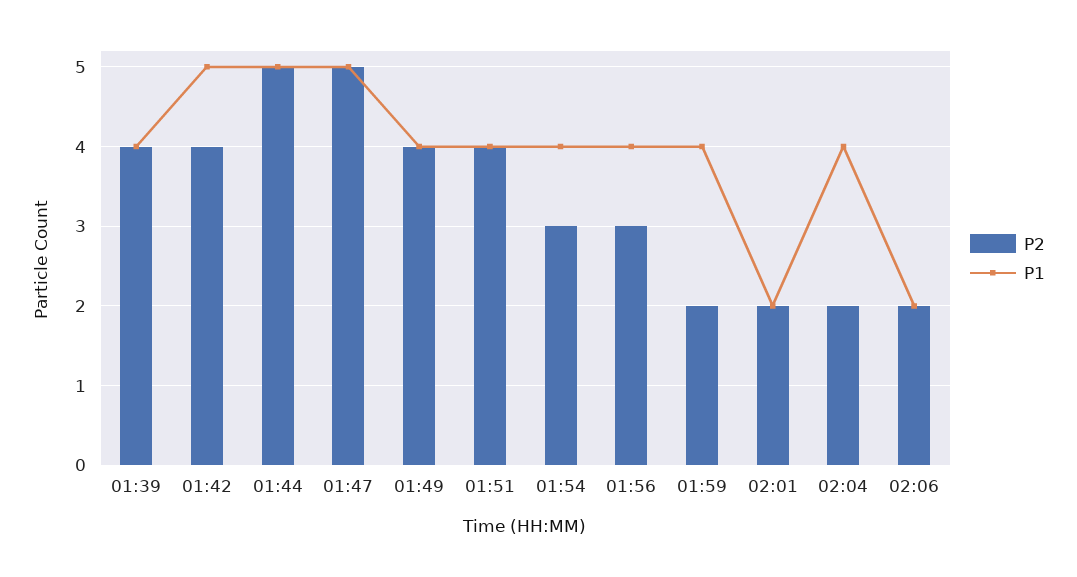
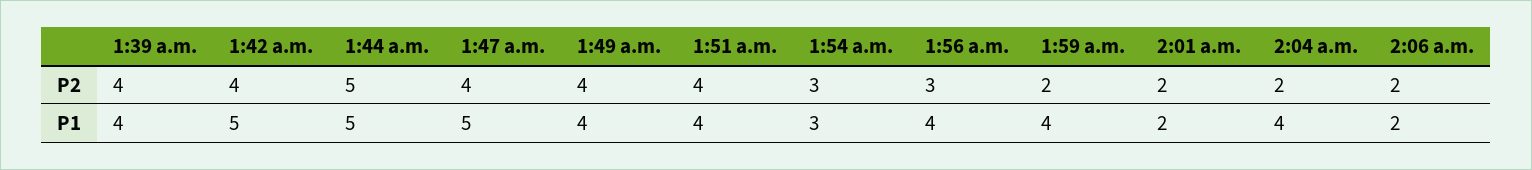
  {
    "P2": {
      "01:39": 4,
      "01:42": 4,
      "01:44": 5,
-     "01:47": 5,
+     "01:47": 4,
      "01:49": 4,
      "01:51": 4,
      "01:54": 3,
      "01:56": 3,
      "01:59": 2,
      "02:01": 2,
      "02:04": 2,
      "02:06": 2
    },
    "P1": {
      "01:39": 4,
      "01:42": 5,
      "01:44": 5,
      "01:47": 5,
      "01:49": 4,
      "01:51": 4,
-     "01:54": 4,
+     "01:54": 3,
      "01:56": 4,
      "01:59": 4,
      "02:01": 2,
      "02:04": 4,
      "02:06": 2
    }
  }

